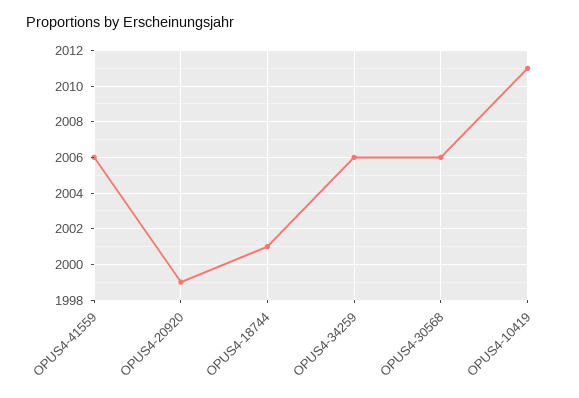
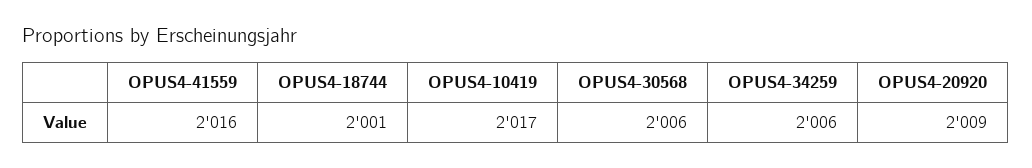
  {
-   "OPUS4-41559": 2006,
+   "OPUS4-41559": 2016,
-   "OPUS4-20920": 1999,
+   "OPUS4-20920": 2009,
    "OPUS4-18744": 2001,
    "OPUS4-34259": 2006,
    "OPUS4-30568": 2006,
-   "OPUS4-10419": 2011
+   "OPUS4-10419": 2017
  }

